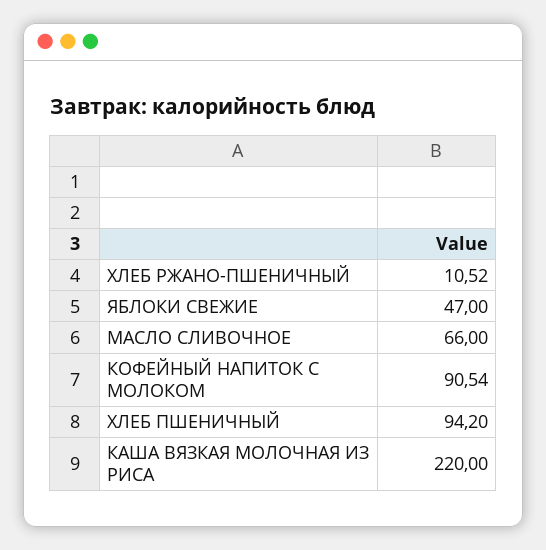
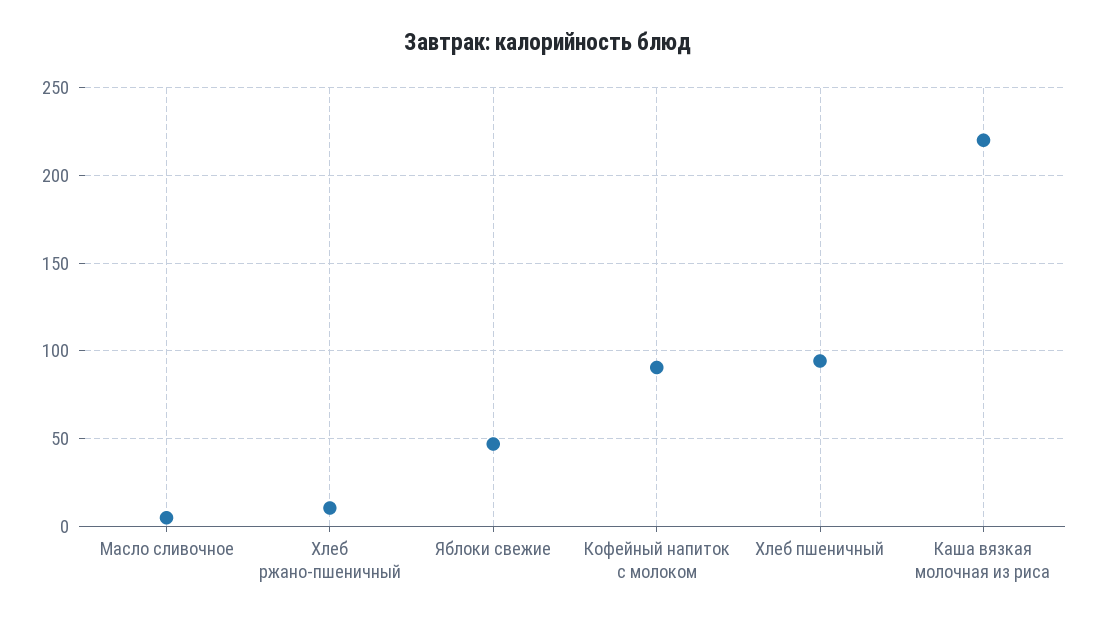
  {
    "ХЛЕБ РЖАНО-ПШЕНИЧНЫЙ": 10.52,
    "ЯБЛОКИ СВЕЖИЕ": 47,
-   "МАСЛО СЛИВОЧНОЕ": 66,
+   "МАСЛО СЛИВОЧНОЕ": 5,
    "КОФЕЙНЫЙ НАПИТОК С МОЛОКОМ": 90.54,
    "ХЛЕБ ПШЕНИЧНЫЙ": 94.2,
    "КАША ВЯЗКАЯ МОЛОЧНАЯ ИЗ РИСА": 220
  }

